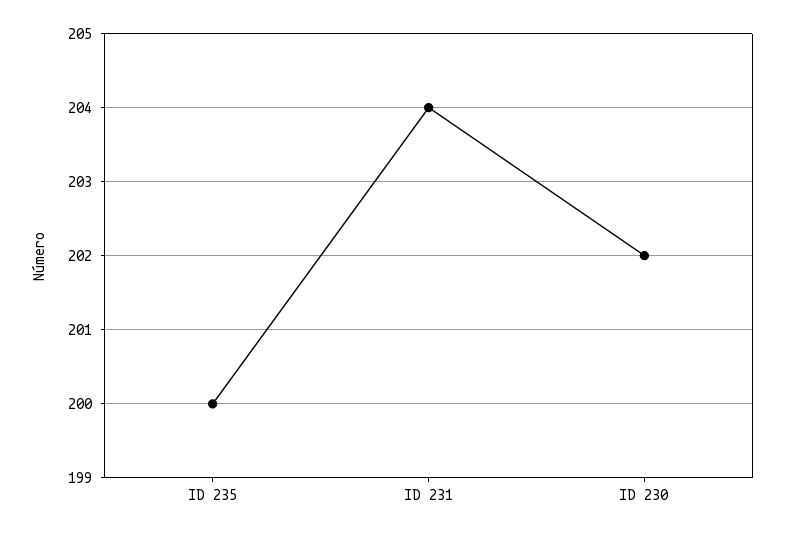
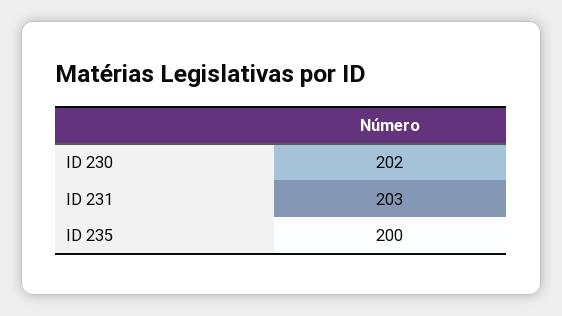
  {
    "ID 235": 200,
-   "ID 231": 204,
+   "ID 231": 203,
    "ID 230": 202
  }

